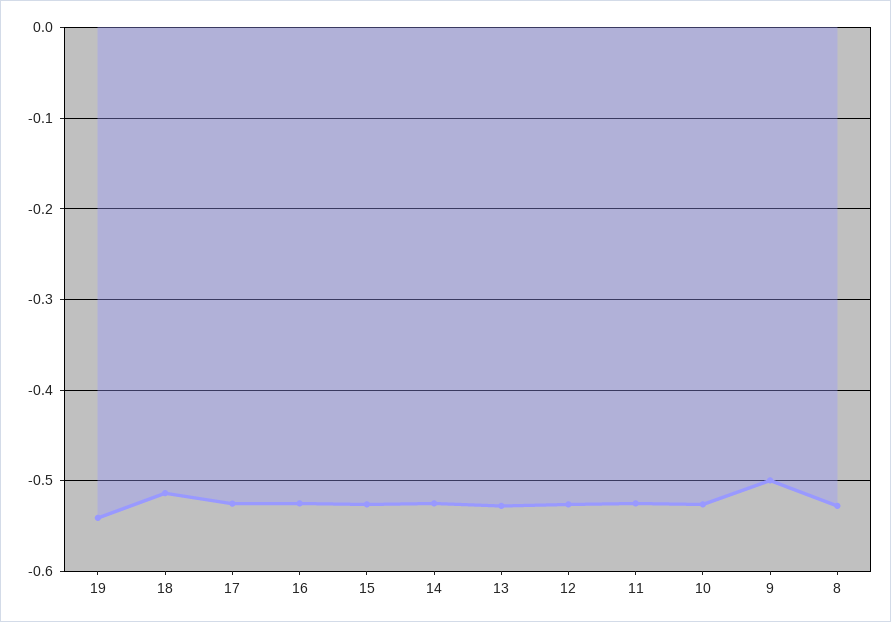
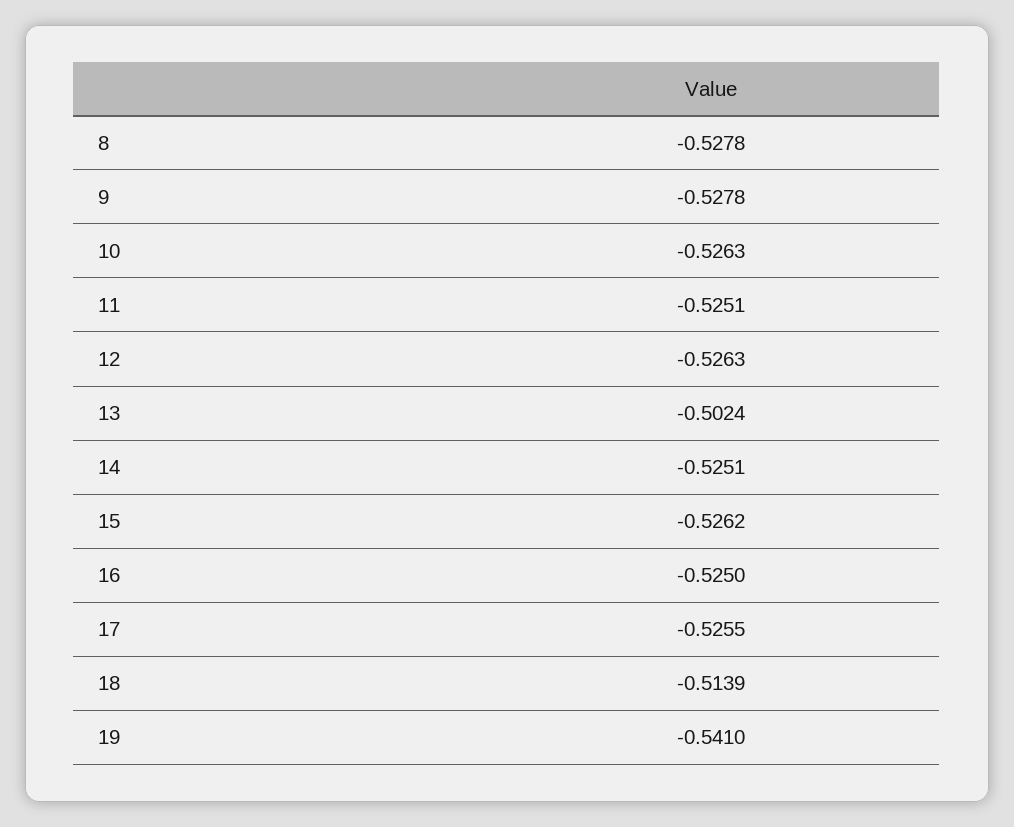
  {
    "19": -0.541,
    "18": -0.5139,
    "17": -0.5255,
    "16": -0.525,
    "15": -0.5262,
    "14": -0.5251,
-   "13": -0.53,
+   "13": -0.5024,
    "12": -0.5263,
    "11": -0.5251,
    "10": -0.5263,
-   "9": -0.5,
+   "9": -0.5278,
    "8": -0.5278
  }

